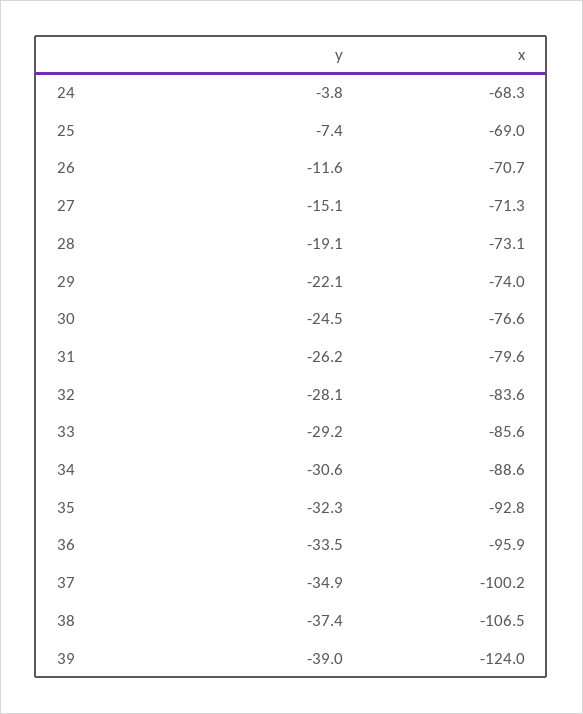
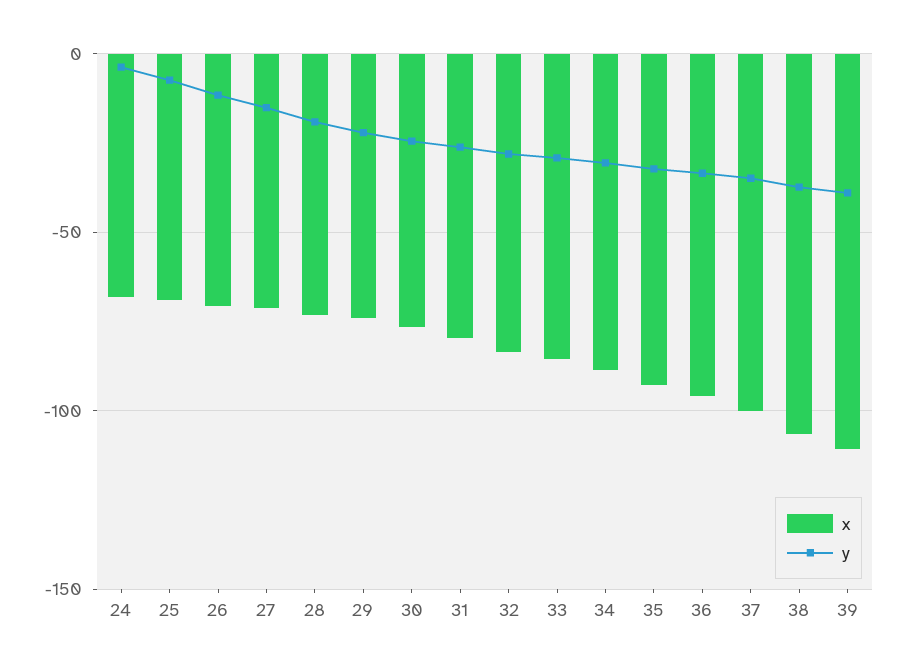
  {
    "y": {
      "24": -3.8,
      "25": -7.4,
      "26": -11.6,
      "27": -15.1,
      "28": -19.1,
      "29": -22.1,
      "30": -24.5,
      "31": -26.2,
      "32": -28.1,
      "33": -29.2,
      "34": -30.6,
      "35": -32.3,
      "36": -33.5,
      "37": -34.9,
      "38": -37.4,
      "39": -39
    },
    "x": {
      "24": -68.3,
      "25": -69,
      "26": -70.7,
      "27": -71.3,
      "28": -73.1,
      "29": -74,
      "30": -76.6,
      "31": -79.6,
      "32": -83.6,
      "33": -85.6,
      "34": -88.6,
      "35": -92.8,
      "36": -95.9,
      "37": -100.2,
      "38": -106.5,
-     "39": -124
+     "39": -110
    }
  }

